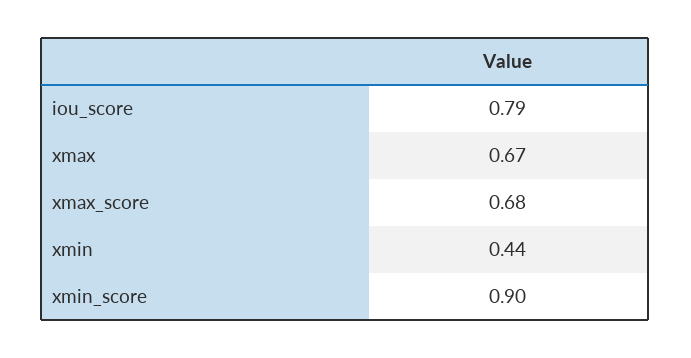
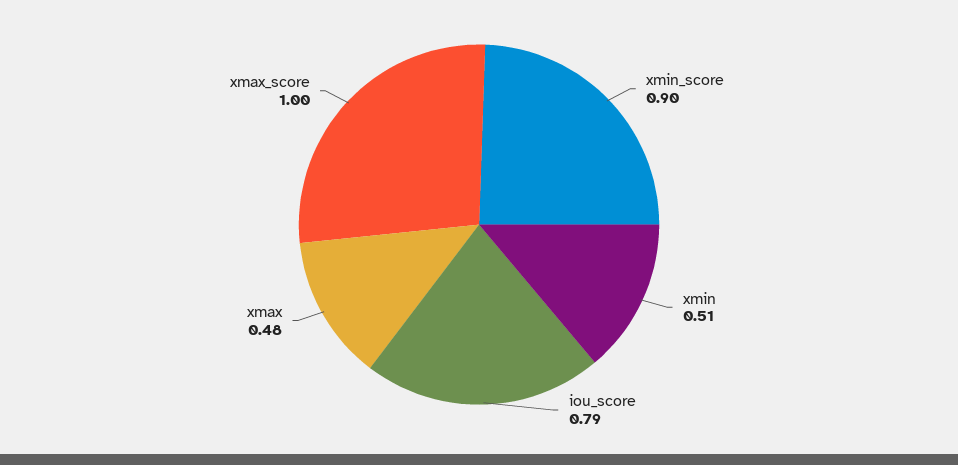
  {
    "iou_score": 0.79,
-   "xmax": 0.67,
+   "xmax": 0.48,
-   "xmax_score": 0.68,
+   "xmax_score": 1,
-   "xmin": 0.44,
+   "xmin": 0.51,
    "xmin_score": 0.9
  }

